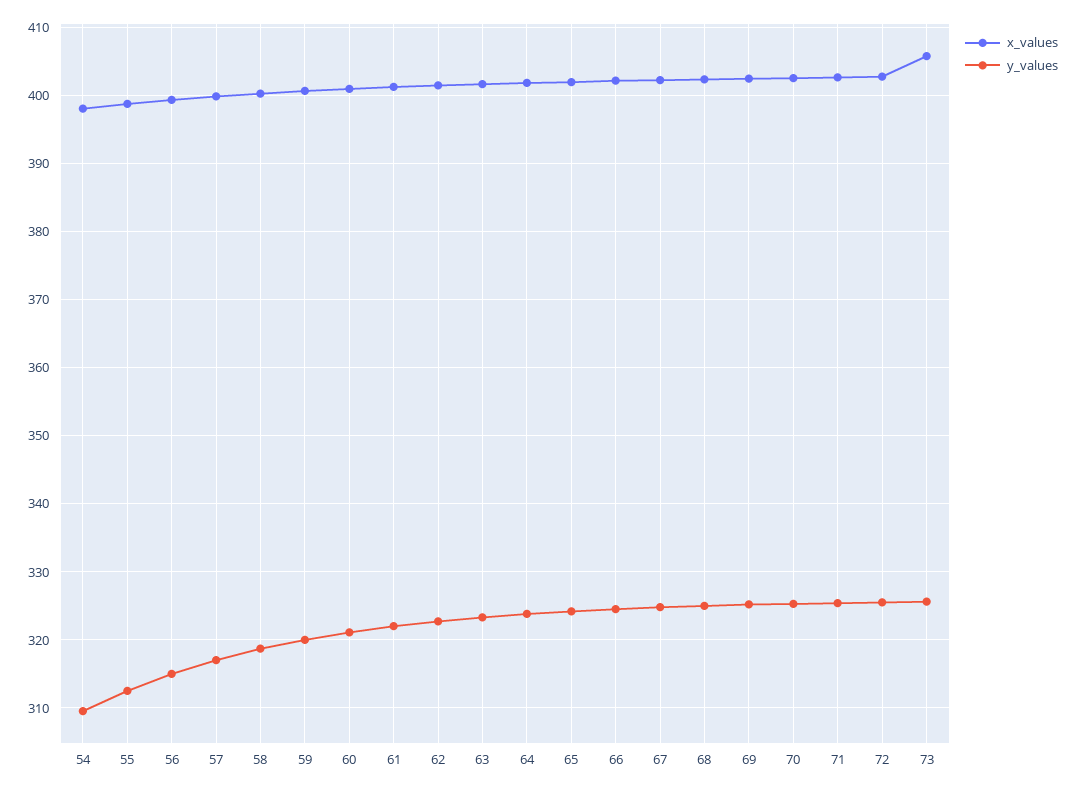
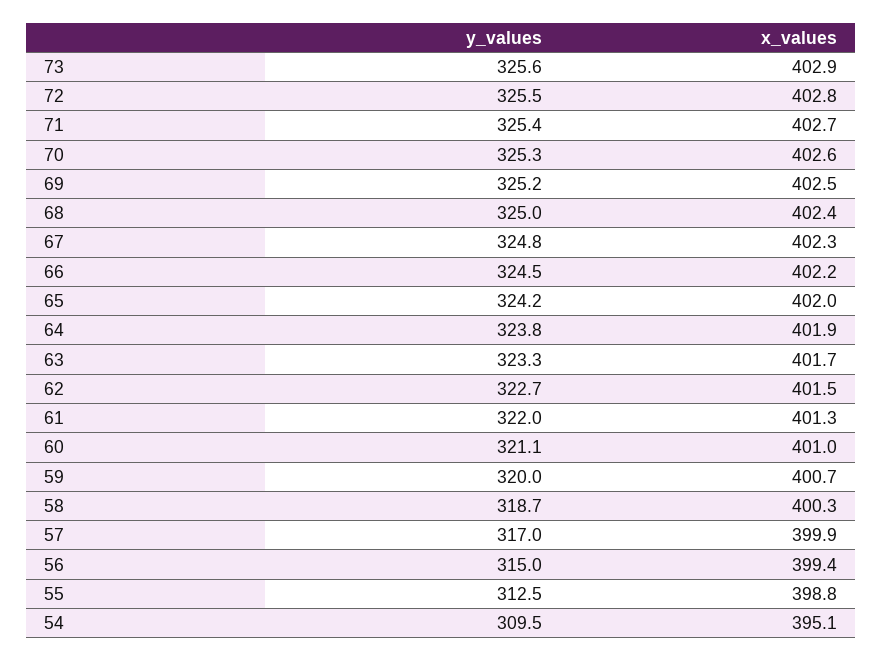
  {
    "x_values": {
-     "54": 398,
+     "54": 395.1,
      "55": 398.8,
      "56": 399.4,
      "57": 399.9,
      "58": 400.3,
      "59": 400.7,
      "60": 401,
      "61": 401.3,
      "62": 401.5,
      "63": 401.7,
      "64": 401.9,
      "65": 402,
      "66": 402.2,
      "67": 402.3,
      "68": 402.4,
      "69": 402.5,
      "70": 402.6,
      "71": 402.7,
      "72": 402.8,
-     "73": 406
+     "73": 402.9
    },
    "y_values": {
      "54": 309.5,
      "55": 312.5,
      "56": 315,
      "57": 317,
      "58": 318.7,
      "59": 320,
      "60": 321.1,
      "61": 322,
      "62": 322.7,
      "63": 323.3,
      "64": 323.8,
      "65": 324.2,
      "66": 324.5,
      "67": 324.8,
      "68": 325,
      "69": 325.2,
      "70": 325.3,
      "71": 325.4,
      "72": 325.5,
      "73": 325.6
    }
  }

